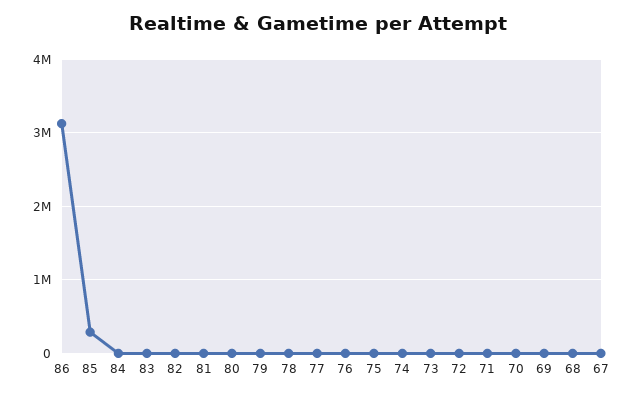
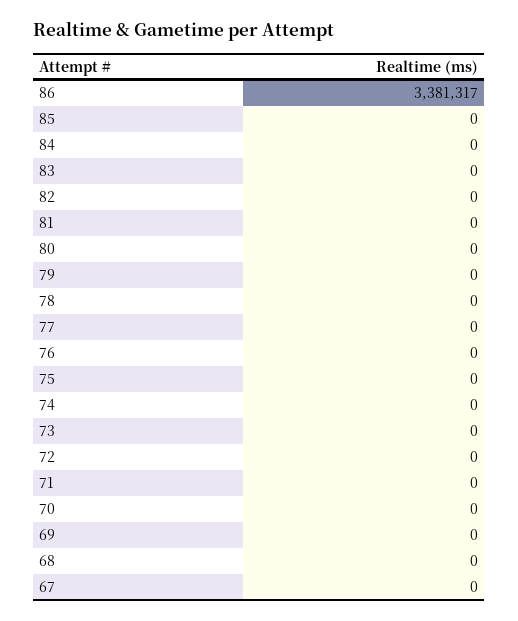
  {
-   "86": 3100000,
+   "86": 3381317,
-   "85": 300000,
+   "85": 0,
    "84": 0,
    "83": 0,
    "82": 0,
    "81": 0,
    "80": 0,
    "79": 0,
    "78": 0,
    "77": 0,
    "76": 0,
    "75": 0,
    "74": 0,
    "73": 0,
    "72": 0,
    "71": 0,
    "70": 0,
    "69": 0,
    "68": 0,
    "67": 0
  }

